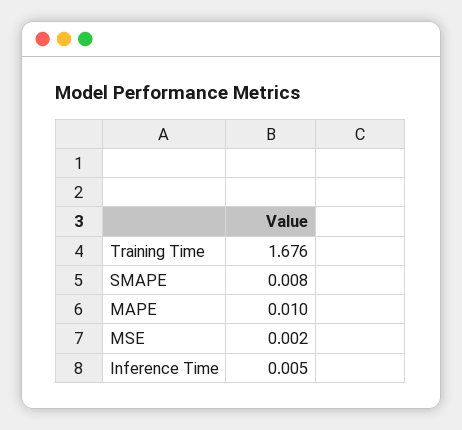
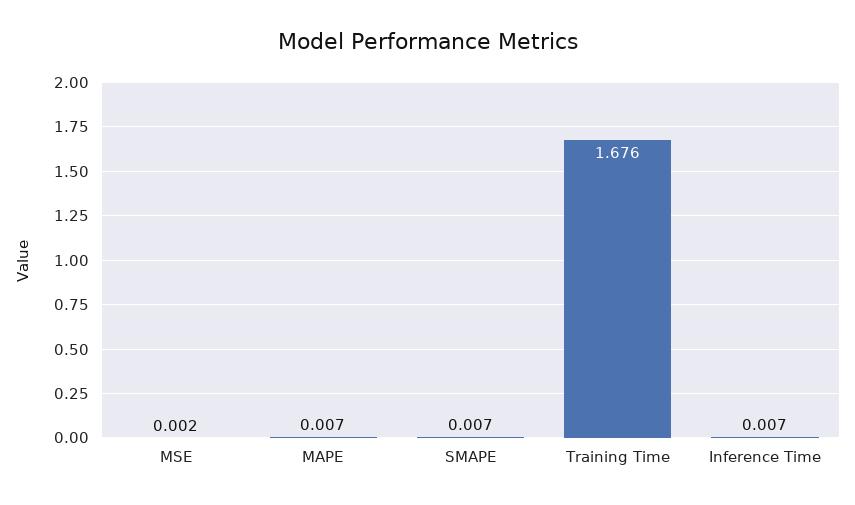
  {
    "Training Time": 1.676,
-   "SMAPE": 0.008,
+   "SMAPE": 0.007,
-   "MAPE": 0.01,
+   "MAPE": 0.007,
    "MSE": 0.002,
-   "Inference Time": 0.005
+   "Inference Time": 0.007
  }

